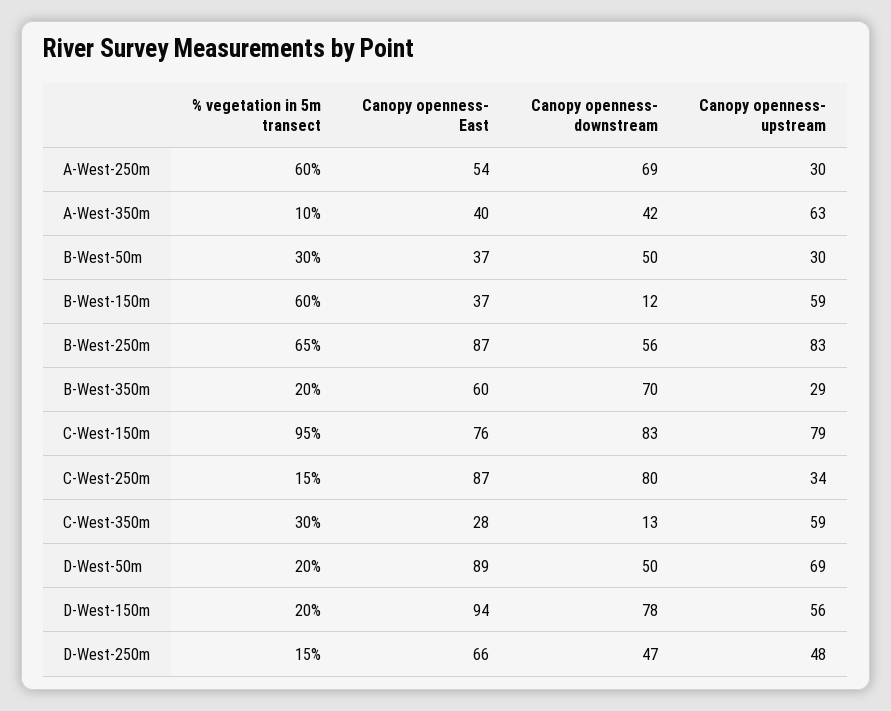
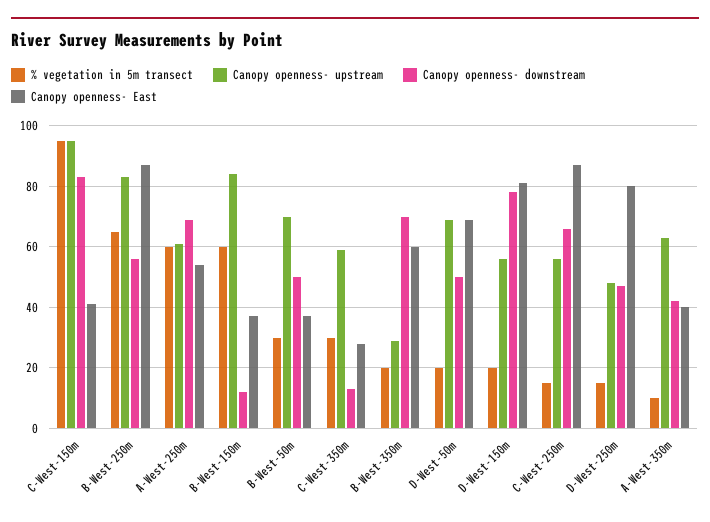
  {
    "% vegetation in 5m transect": {
      "A-West-250m": 60,
      "A-West-350m": 10,
      "B-West-50m": 30,
      "B-West-150m": 60,
      "B-West-250m": 65,
      "B-West-350m": 20,
      "C-West-150m": 95,
      "C-West-250m": 15,
      "C-West-350m": 30,
      "D-West-50m": 20,
      "D-West-150m": 20,
      "D-West-250m": 15
    },
    "Canopy openness- East": {
      "A-West-250m": 54,
      "A-West-350m": 40,
      "B-West-50m": 37,
      "B-West-150m": 37,
      "B-West-250m": 87,
      "B-West-350m": 60,
-     "C-West-150m": 76,
+     "C-West-150m": 40,
      "C-West-250m": 87,
      "C-West-350m": 28,
-     "D-West-50m": 89,
+     "D-West-50m": 70,
-     "D-West-150m": 94,
+     "D-West-150m": 80,
-     "D-West-250m": 66
+     "D-West-250m": 80
    },
    "Canopy openness- downstream": {
      "A-West-250m": 69,
      "A-West-350m": 42,
      "B-West-50m": 50,
      "B-West-150m": 12,
      "B-West-250m": 56,
      "B-West-350m": 70,
      "C-West-150m": 83,
-     "C-West-250m": 80,
+     "C-West-250m": 65,
      "C-West-350m": 13,
      "D-West-50m": 50,
      "D-West-150m": 78,
      "D-West-250m": 47
    },
    "Canopy openness- upstream": {
-     "A-West-250m": 30,
+     "A-West-250m": 60,
      "A-West-350m": 63,
-     "B-West-50m": 30,
+     "B-West-50m": 70,
-     "B-West-150m": 59,
+     "B-West-150m": 85,
      "B-West-250m": 83,
      "B-West-350m": 29,
-     "C-West-150m": 79,
+     "C-West-150m": 95,
-     "C-West-250m": 34,
+     "C-West-250m": 55,
      "C-West-350m": 59,
      "D-West-50m": 69,
      "D-West-150m": 56,
      "D-West-250m": 48
    }
  }

